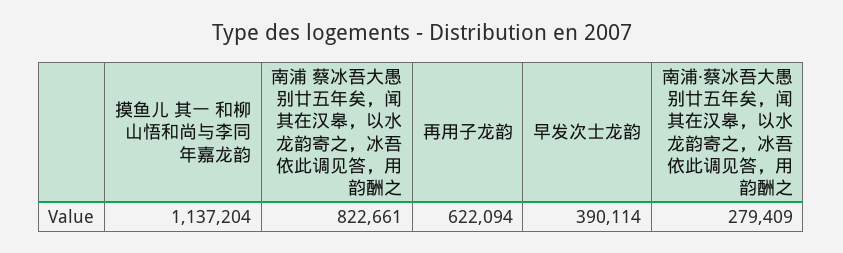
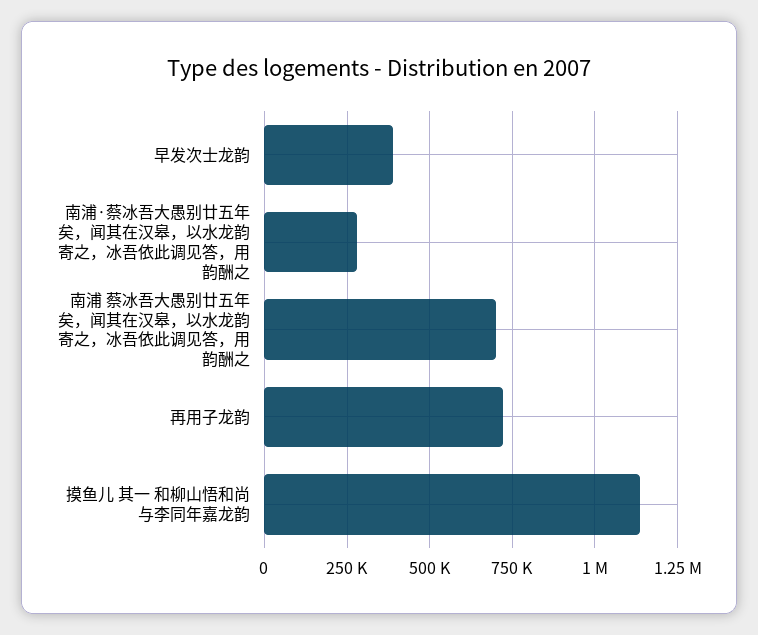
  {
    "摸鱼儿 其一 和柳山悟和尚与李同年嘉龙韵": 1137204,
-   "南浦 蔡冰吾大愚别廿五年矣，闻其在汉皋，以水龙韵寄之，冰吾依此调见答，用韵酬之": 822661,
+   "南浦 蔡冰吾大愚别廿五年矣，闻其在汉皋，以水龙韵寄之，冰吾依此调见答，用韵酬之": 700000,
-   "再用子龙韵": 622094,
+   "再用子龙韵": 725000,
    "早发次士龙韵": 390114,
    "南浦·蔡冰吾大愚别廿五年矣，闻其在汉皋，以水龙韵寄之，冰吾依此调见答，用韵酬之": 279409
  }

